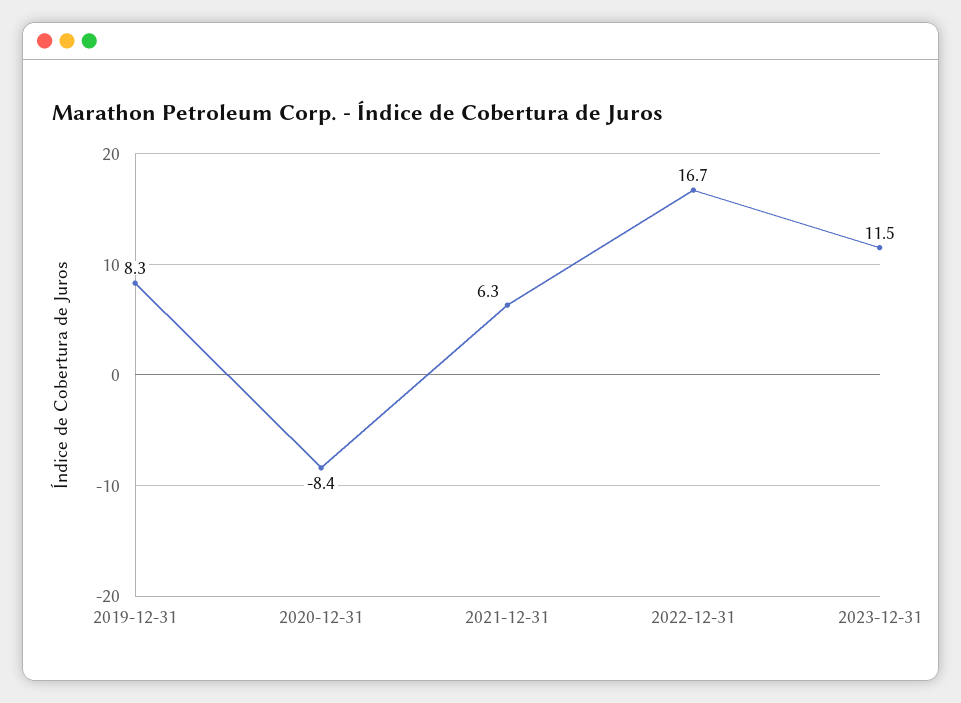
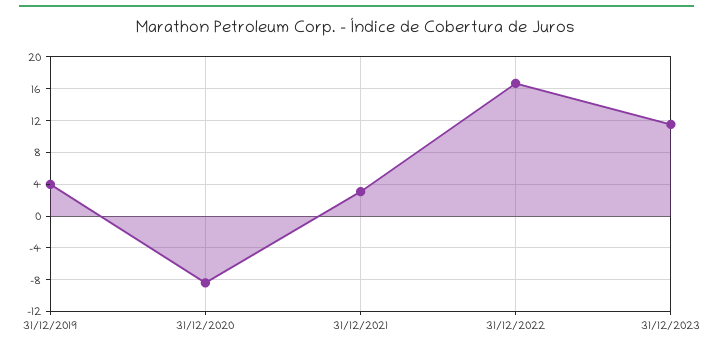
  {
-   "2019-12-31": 8.3,
+   "2019-12-31": 4,
    "2020-12-31": -8.4,
-   "2021-12-31": 6.3,
+   "2021-12-31": 3,
    "2022-12-31": 16.7,
    "2023-12-31": 11.5
  }

